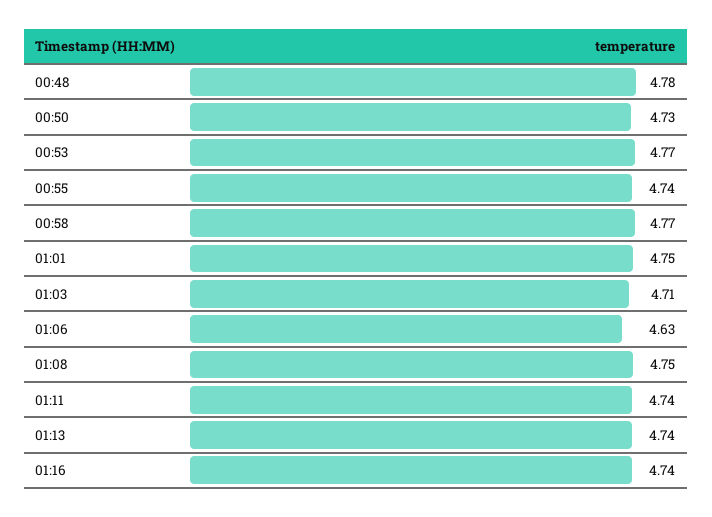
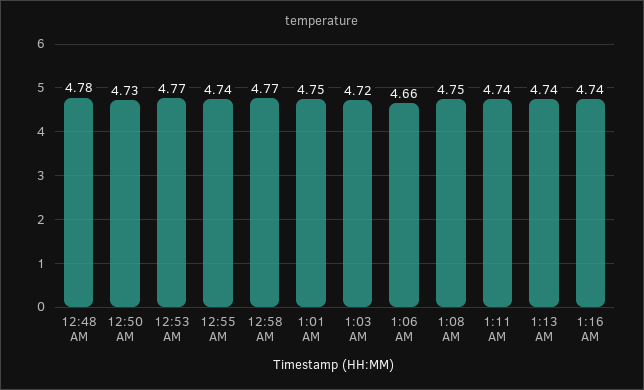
  {
    "00:48": 4.78,
    "00:50": 4.73,
    "00:53": 4.77,
    "00:55": 4.74,
    "00:58": 4.77,
    "01:01": 4.75,
-   "01:03": 4.71,
+   "01:03": 4.72,
-   "01:06": 4.63,
+   "01:06": 4.66,
    "01:08": 4.75,
    "01:11": 4.74,
    "01:13": 4.74,
    "01:16": 4.74
  }

